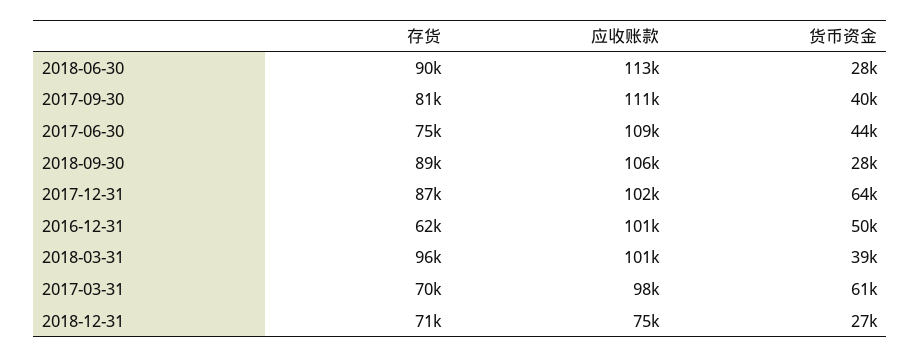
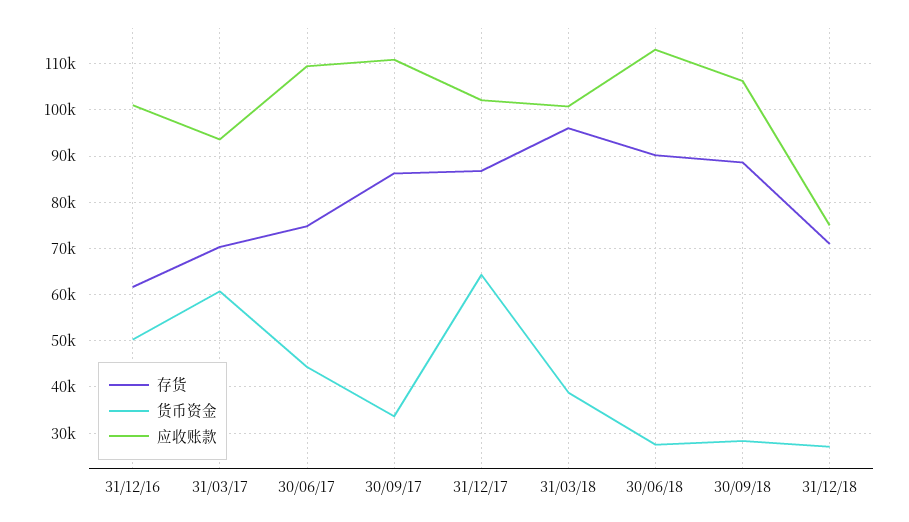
  {
    "存货": {
      "2018-06-30": 90000,
-     "2017-09-30": 81000,
+     "2017-09-30": 86000,
      "2017-06-30": 75000,
      "2018-09-30": 89000,
      "2017-12-31": 87000,
      "2016-12-31": 62000,
      "2018-03-31": 96000,
      "2017-03-31": 70000,
      "2018-12-31": 71000
    },
    "应收账款": {
      "2018-06-30": 113000,
      "2017-09-30": 111000,
      "2017-06-30": 109000,
      "2018-09-30": 106000,
      "2017-12-31": 102000,
      "2016-12-31": 101000,
      "2018-03-31": 101000,
-     "2017-03-31": 98000,
+     "2017-03-31": 94000,
      "2018-12-31": 75000
    },
    "货币资金": {
      "2018-06-30": 28000,
-     "2017-09-30": 40000,
+     "2017-09-30": 34000,
      "2017-06-30": 44000,
      "2018-09-30": 28000,
      "2017-12-31": 64000,
      "2016-12-31": 50000,
      "2018-03-31": 39000,
      "2017-03-31": 61000,
      "2018-12-31": 27000
    }
  }

